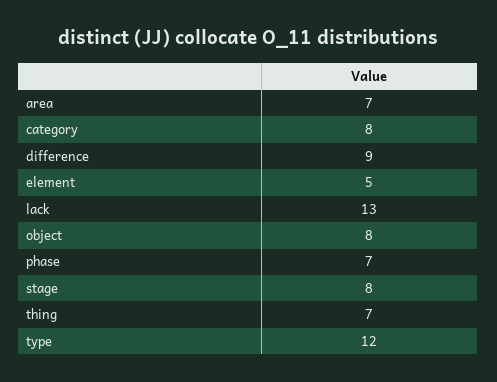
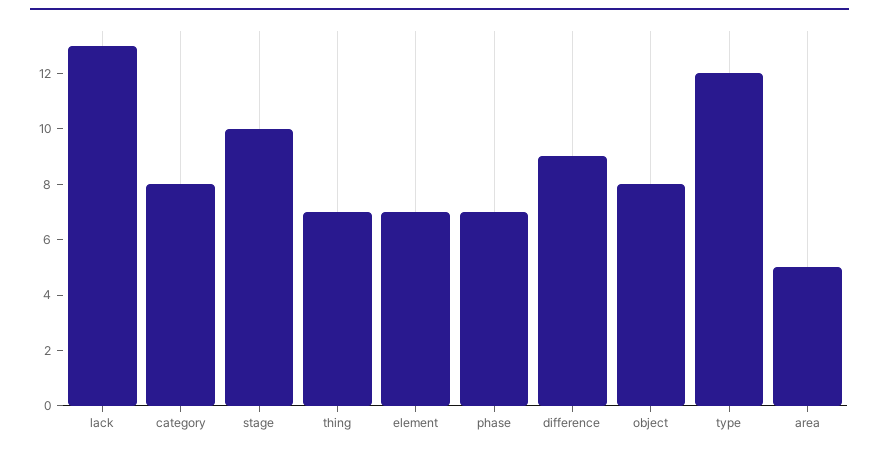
  {
-   "area": 7,
+   "area": 5,
    "category": 8,
    "difference": 9,
-   "element": 5,
+   "element": 7,
    "lack": 13,
    "object": 8,
    "phase": 7,
-   "stage": 8,
+   "stage": 10,
    "thing": 7,
    "type": 12
  }

